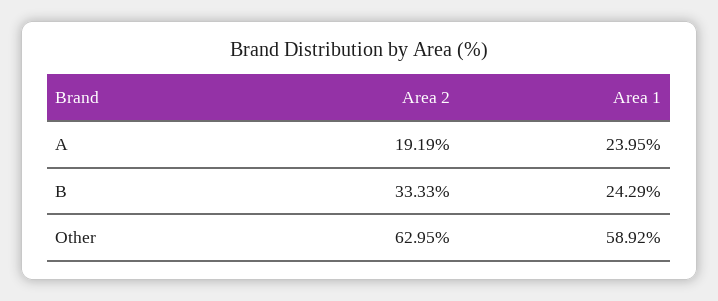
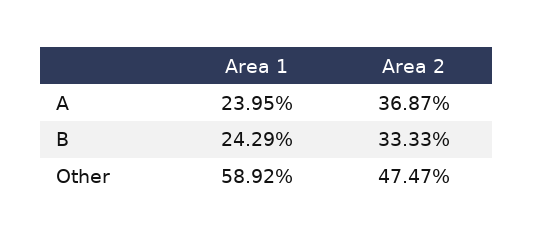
  {
    "Area 2": {
-     "A": 19.19,
+     "A": 36.87,
      "B": 33.33,
-     "Other": 62.95
+     "Other": 47.47
    },
    "Area 1": {
      "A": 23.95,
      "B": 24.29,
      "Other": 58.92
    }
  }

